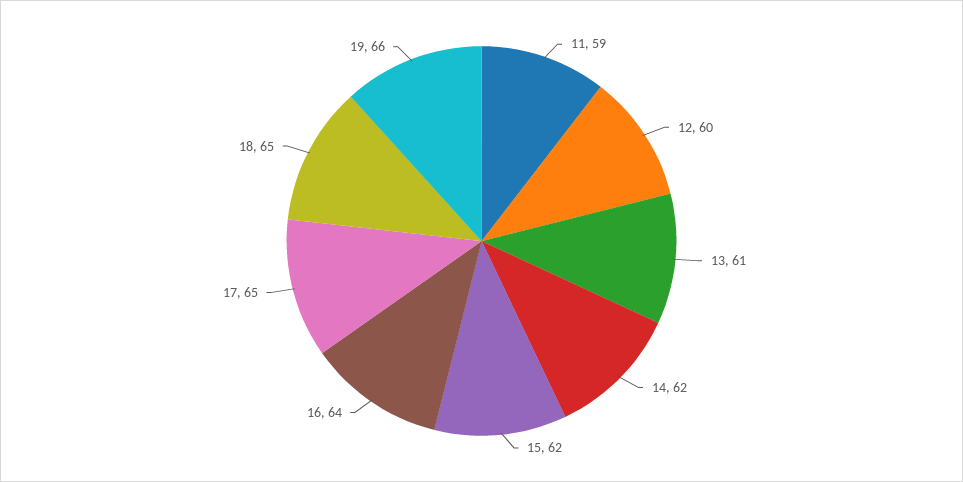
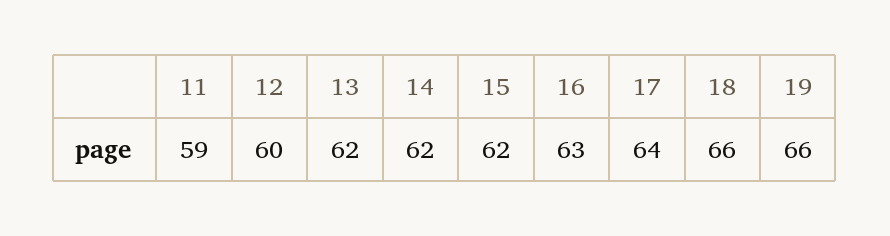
  {
    "11": 59,
    "12": 60,
-   "13": 61,
+   "13": 62,
    "14": 62,
    "15": 62,
-   "16": 64,
+   "16": 63,
-   "17": 65,
+   "17": 64,
-   "18": 65,
+   "18": 66,
    "19": 66
  }

